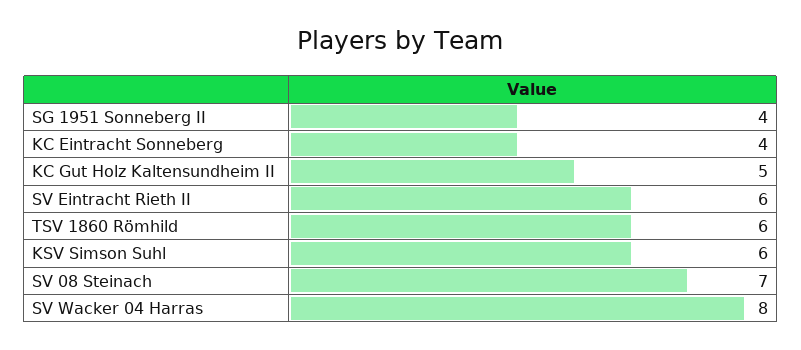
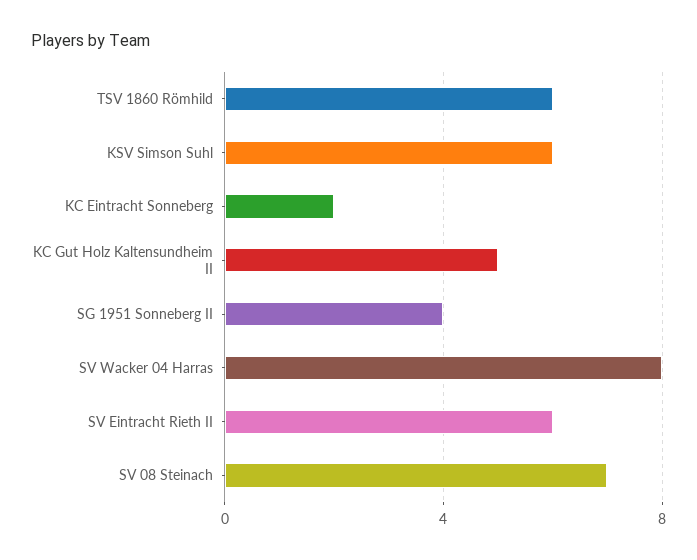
  {
    "SG 1951 Sonneberg II": 4,
-   "KC Eintracht Sonneberg": 4,
+   "KC Eintracht Sonneberg": 2,
    "KC Gut Holz Kaltensundheim II": 5,
    "SV Eintracht Rieth II": 6,
    "TSV 1860 Römhild": 6,
    "KSV Simson Suhl": 6,
    "SV 08 Steinach": 7,
    "SV Wacker 04 Harras": 8
  }

